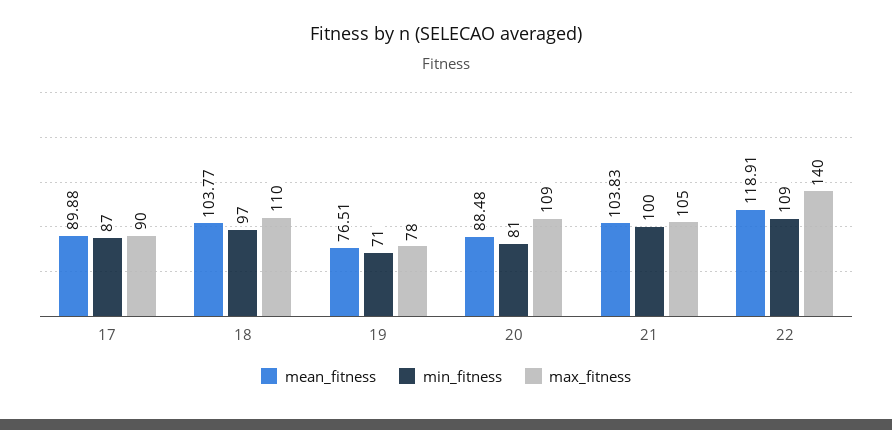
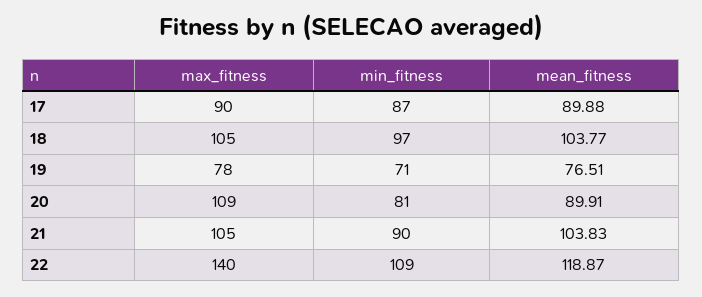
  {
    "mean_fitness": {
      "17": 89.88,
      "18": 103.77,
      "19": 76.51,
-     "20": 88.48,
+     "20": 89.91,
      "21": 103.83,
-     "22": 118.91
+     "22": 118.87
    },
    "min_fitness": {
      "17": 87,
      "18": 97,
      "19": 71,
      "20": 81,
-     "21": 100,
+     "21": 90,
      "22": 109
    },
    "max_fitness": {
      "17": 90,
-     "18": 110,
+     "18": 105,
      "19": 78,
      "20": 109,
      "21": 105,
      "22": 140
    }
  }

